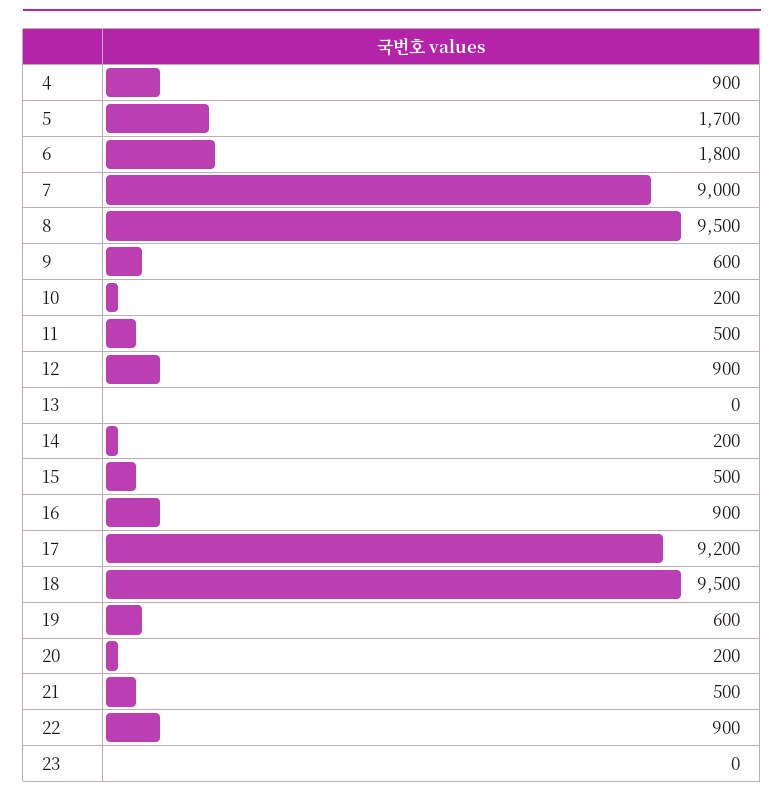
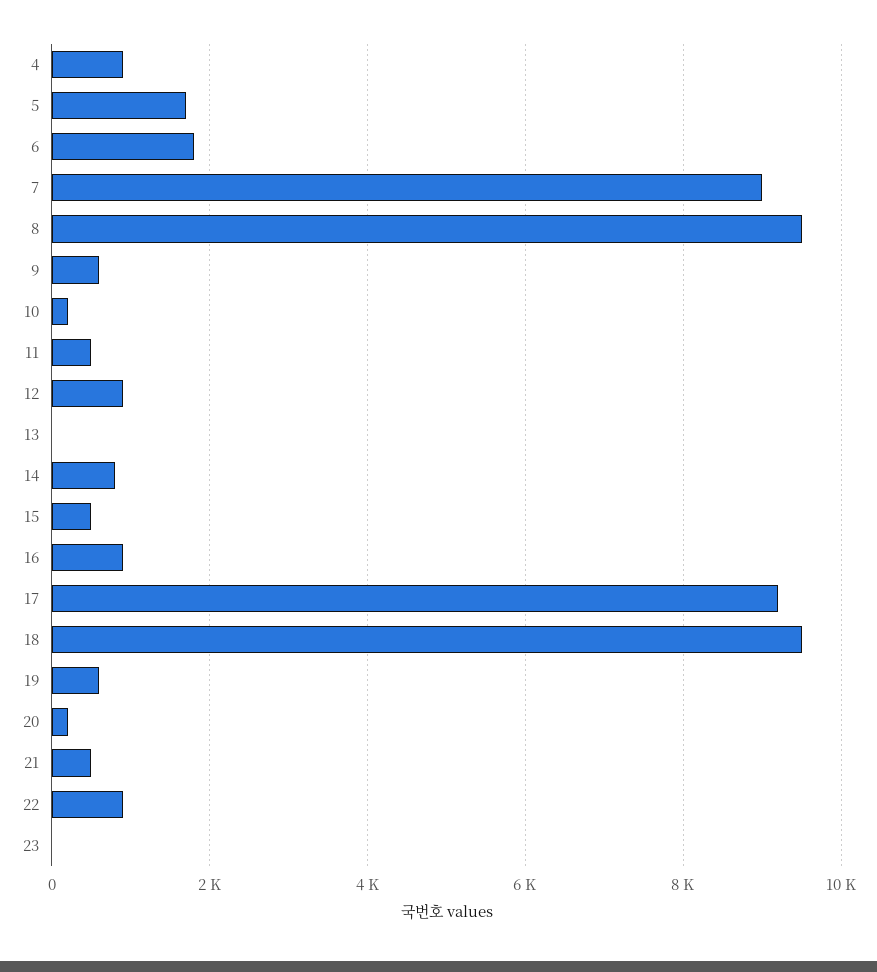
  {
    "4": 900,
    "5": 1700,
    "6": 1800,
    "7": 9000,
    "8": 9500,
    "9": 600,
    "10": 200,
    "11": 500,
    "12": 900,
    "13": 0,
-   "14": 200,
+   "14": 800,
    "15": 500,
    "16": 900,
    "17": 9200,
    "18": 9500,
    "19": 600,
    "20": 200,
    "21": 500,
    "22": 900,
    "23": 0
  }

